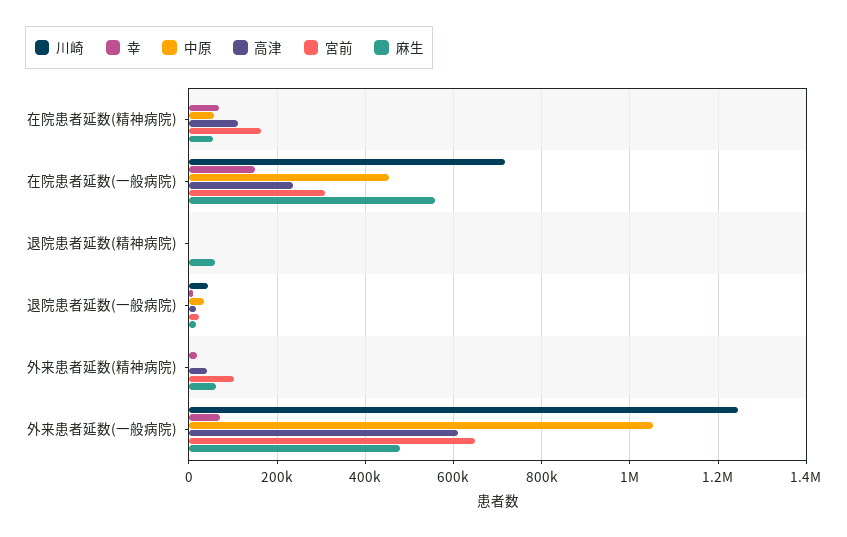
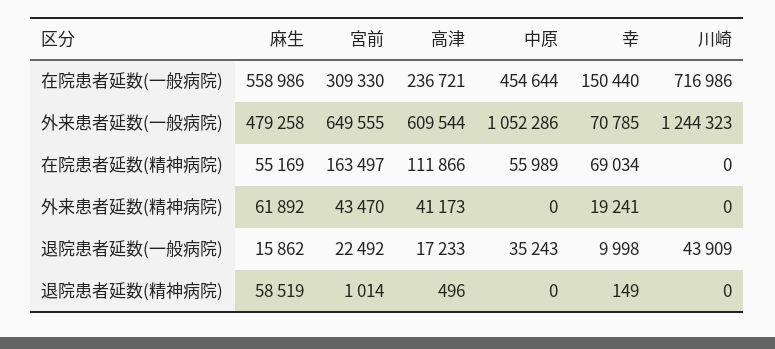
  {
    "川崎": {
      "在院患者延数(精神病院)": 0,
      "在院患者延数(一般病院)": 716986,
      "退院患者延数(精神病院)": 0,
      "退院患者延数(一般病院)": 43909,
      "外来患者延数(精神病院)": 0,
      "外来患者延数(一般病院)": 1244323
    },
    "幸": {
      "在院患者延数(精神病院)": 69034,
      "在院患者延数(一般病院)": 150440,
      "退院患者延数(精神病院)": 149,
      "退院患者延数(一般病院)": 9998,
      "外来患者延数(精神病院)": 19241,
      "外来患者延数(一般病院)": 70785
    },
    "中原": {
      "在院患者延数(精神病院)": 55989,
      "在院患者延数(一般病院)": 454644,
      "退院患者延数(精神病院)": 0,
      "退院患者延数(一般病院)": 35243,
      "外来患者延数(精神病院)": 0,
      "外来患者延数(一般病院)": 1052286
    },
    "高津": {
      "在院患者延数(精神病院)": 111866,
      "在院患者延数(一般病院)": 236721,
      "退院患者延数(精神病院)": 496,
      "退院患者延数(一般病院)": 17233,
      "外来患者延数(精神病院)": 41173,
      "外来患者延数(一般病院)": 609544
    },
    "宮前": {
      "在院患者延数(精神病院)": 163497,
      "在院患者延数(一般病院)": 309330,
      "退院患者延数(精神病院)": 1014,
      "退院患者延数(一般病院)": 22492,
-     "外来患者延数(精神病院)": 100000,
+     "外来患者延数(精神病院)": 43470,
      "外来患者延数(一般病院)": 649555
    },
    "麻生": {
      "在院患者延数(精神病院)": 55169,
      "在院患者延数(一般病院)": 558986,
      "退院患者延数(精神病院)": 58519,
      "退院患者延数(一般病院)": 15862,
      "外来患者延数(精神病院)": 61892,
      "外来患者延数(一般病院)": 479258
    }
  }

